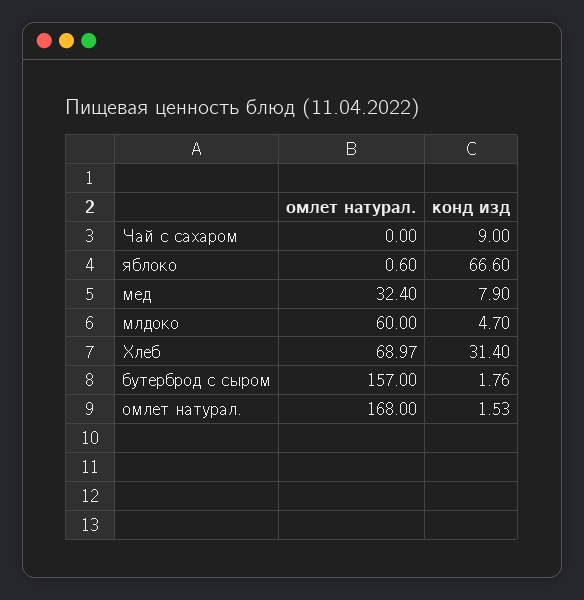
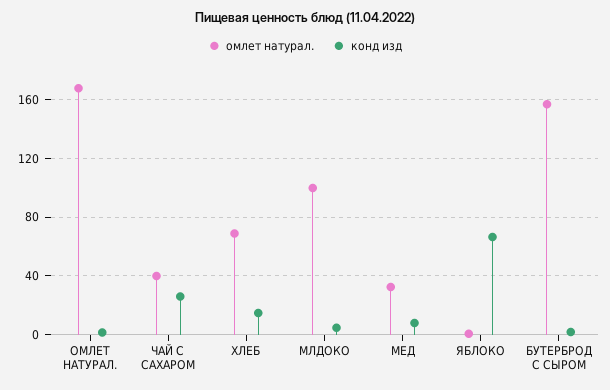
  {
    "омлет натурал.": {
-     "Чай с сахаром": 0,
+     "Чай с сахаром": 40,
      "яблоко": 0.6,
      "мед": 32.4,
-     "млдоко": 60,
+     "млдоко": 100,
      "Хлеб": 68.97,
      "бутерброд с сыром": 157,
      "омлет натурал.": 168
    },
    "конд изд": {
-     "Чай с сахаром": 9,
+     "Чай с сахаром": 25,
      "яблоко": 66.6,
      "мед": 7.9,
      "млдоко": 4.7,
-     "Хлеб": 31.4,
+     "Хлеб": 15,
      "бутерброд с сыром": 1.76,
      "омлет натурал.": 1.53
    }
  }

